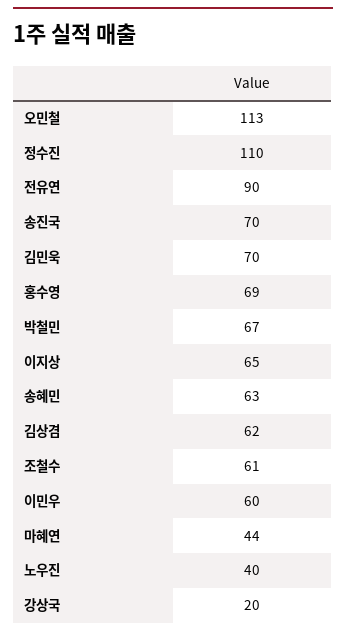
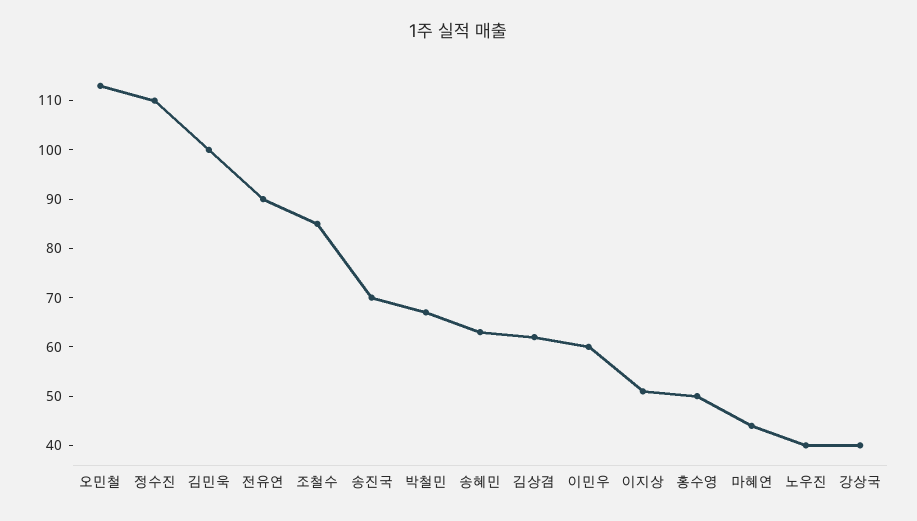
  {
    "오민철": 113,
    "정수진": 110,
    "전유연": 90,
    "송진국": 70,
-   "김민욱": 70,
+   "김민욱": 100,
-   "홍수영": 69,
+   "홍수영": 50,
    "박철민": 67,
-   "이지상": 65,
+   "이지상": 50,
    "송혜민": 63,
    "김상겸": 62,
-   "조철수": 61,
+   "조철수": 85,
    "이민우": 60,
    "마혜연": 44,
    "노우진": 40,
-   "강상국": 20
+   "강상국": 40
  }

